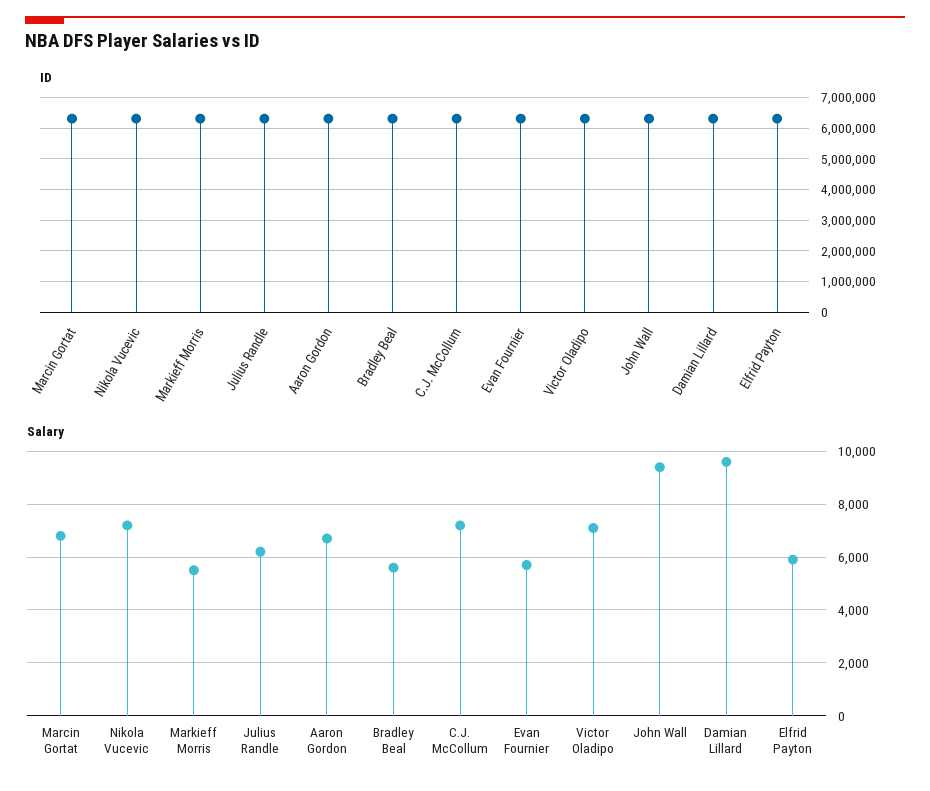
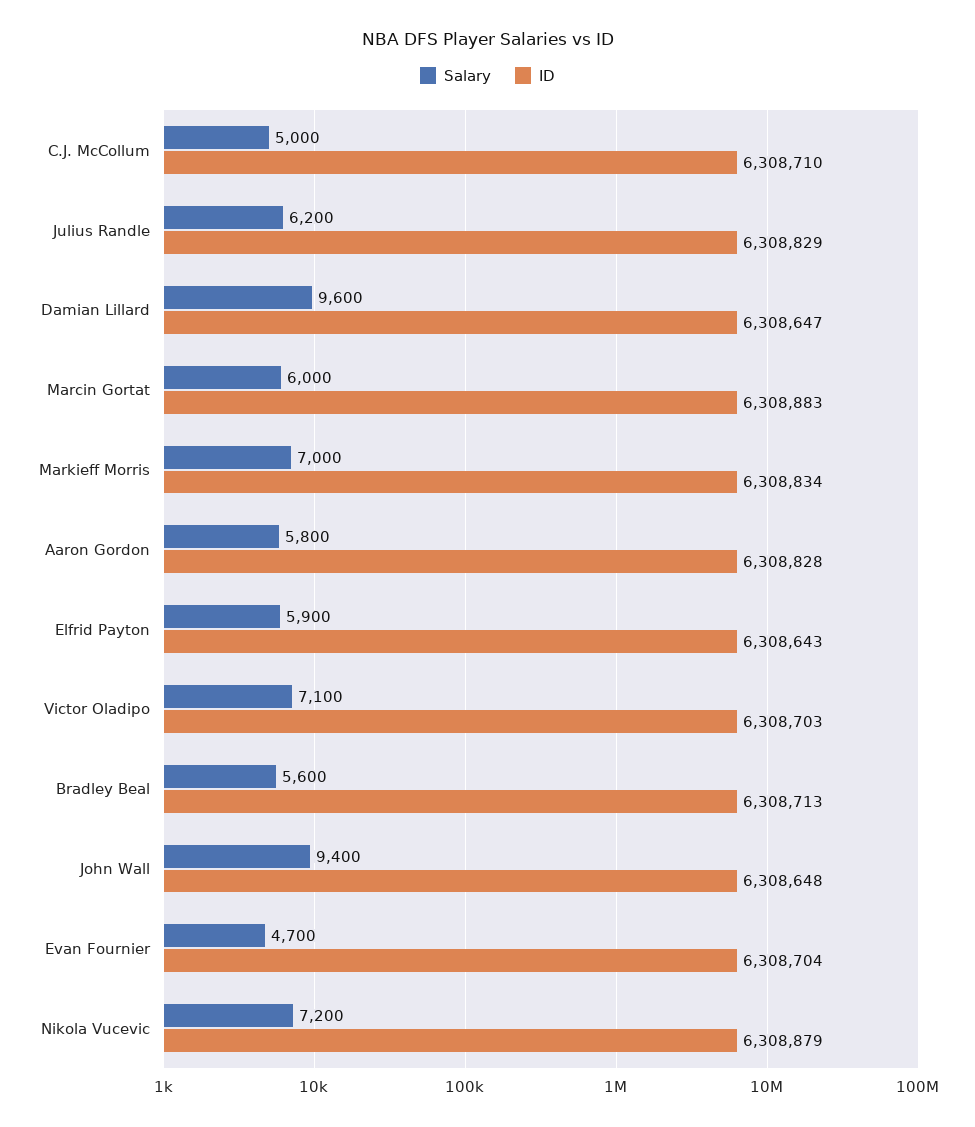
  {
    "ID": {
      "Marcin Gortat": 6308883,
      "Nikola Vucevic": 6308879,
      "Markieff Morris": 6308834,
      "Julius Randle": 6308829,
      "Aaron Gordon": 6308828,
      "Bradley Beal": 6308713,
      "C.J. McCollum": 6308710,
      "Evan Fournier": 6308704,
      "Victor Oladipo": 6308703,
      "John Wall": 6308648,
      "Damian Lillard": 6308647,
      "Elfrid Payton": 6308643
    },
    "Salary": {
-     "Marcin Gortat": 6750,
+     "Marcin Gortat": 6000,
      "Nikola Vucevic": 7200,
-     "Markieff Morris": 5500,
+     "Markieff Morris": 7000,
      "Julius Randle": 6200,
-     "Aaron Gordon": 6750,
+     "Aaron Gordon": 5800,
      "Bradley Beal": 5600,
-     "C.J. McCollum": 7250,
+     "C.J. McCollum": 5000,
-     "Evan Fournier": 5750,
+     "Evan Fournier": 4700,
      "Victor Oladipo": 7100,
      "John Wall": 9400,
      "Damian Lillard": 9600,
      "Elfrid Payton": 5900
    }
  }

